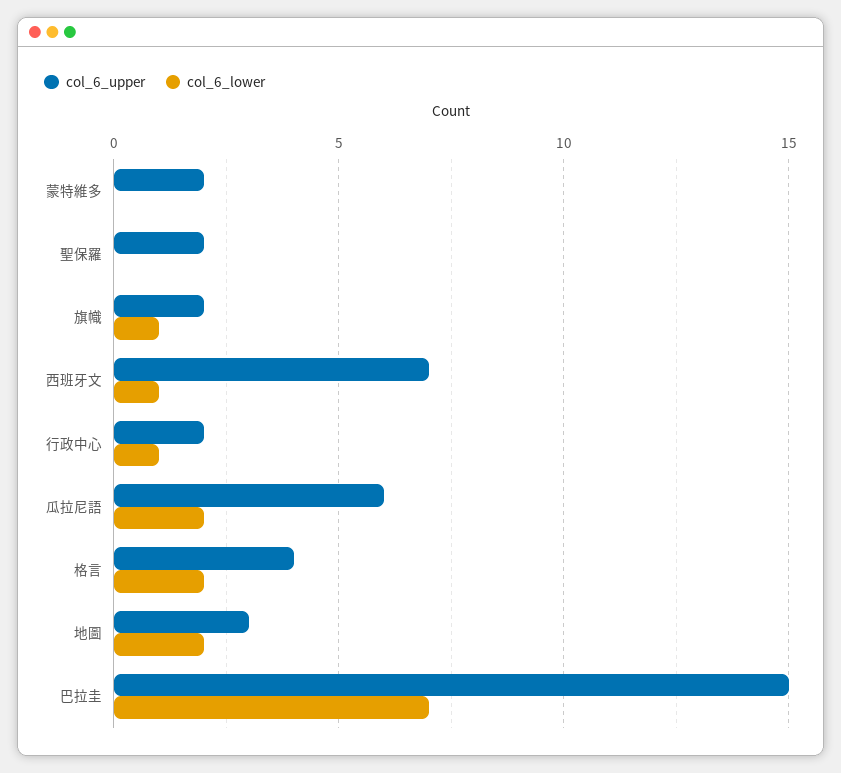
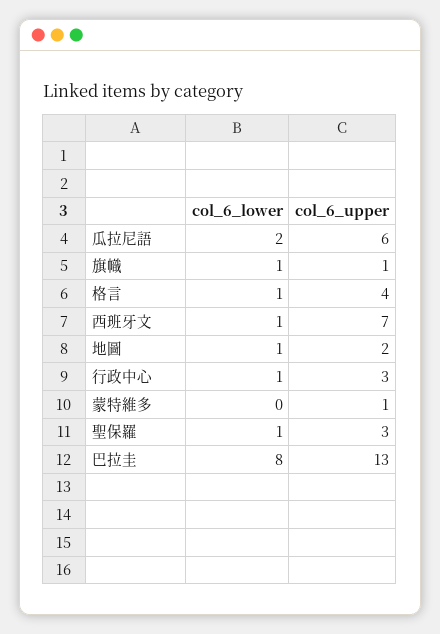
  {
    "col_6_upper": {
-     "蒙特維多": 2,
+     "蒙特維多": 1,
-     "聖保羅": 2,
+     "聖保羅": 3,
-     "旗幟": 2,
+     "旗幟": 1,
      "西班牙文": 7,
-     "行政中心": 2,
+     "行政中心": 3,
      "瓜拉尼語": 6,
      "格言": 4,
-     "地圖": 3,
+     "地圖": 2,
-     "巴拉圭": 15
+     "巴拉圭": 13
    },
    "col_6_lower": {
      "蒙特維多": 0,
-     "聖保羅": 0,
+     "聖保羅": 1,
      "旗幟": 1,
      "西班牙文": 1,
      "行政中心": 1,
      "瓜拉尼語": 2,
-     "格言": 2,
+     "格言": 1,
-     "地圖": 2,
+     "地圖": 1,
-     "巴拉圭": 7
+     "巴拉圭": 8
    }
  }

